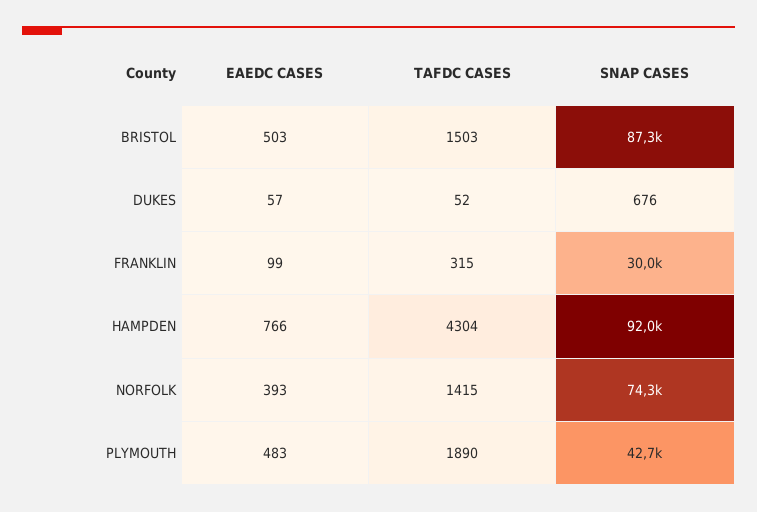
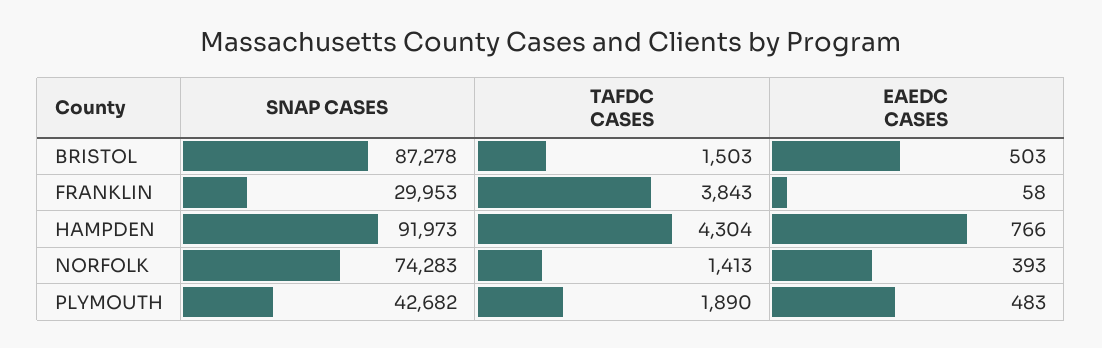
  {
    "EAEDC CASES": {
      "BRISTOL": 503,
-     "DUKES": 57,
-     "FRANKLIN": 99,
+     "FRANKLIN": 58,
      "HAMPDEN": 766,
      "NORFOLK": 393,
      "PLYMOUTH": 483
    },
    "TAFDC CASES": {
      "BRISTOL": 1503,
-     "DUKES": 52,
-     "FRANKLIN": 315,
+     "FRANKLIN": 3843,
      "HAMPDEN": 4304,
-     "NORFOLK": 1415,
+     "NORFOLK": 1413,
      "PLYMOUTH": 1890
    },
    "SNAP CASES": {
      "BRISTOL": 87278,
-     "DUKES": 676,
      "FRANKLIN": 29953,
      "HAMPDEN": 91973,
      "NORFOLK": 74283,
      "PLYMOUTH": 42682
    }
  }

